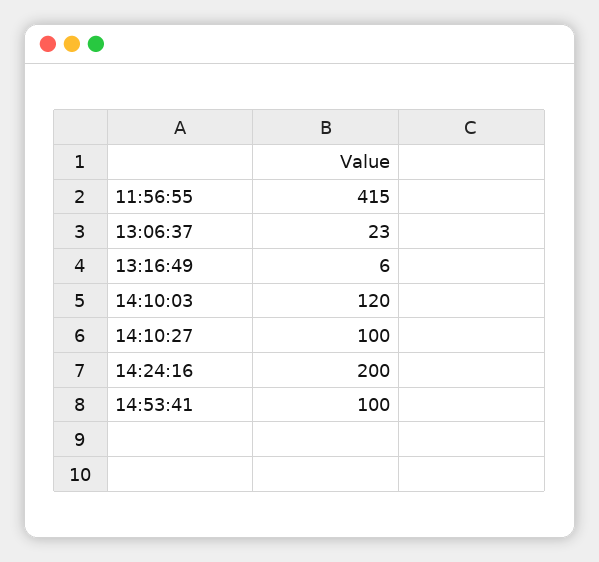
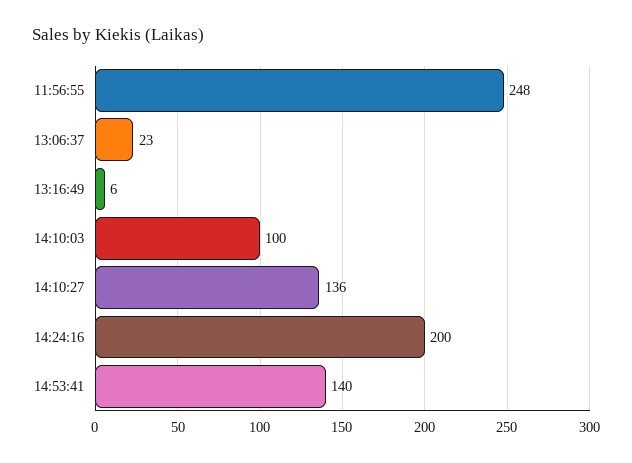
  {
-   "11:56:55": 415,
+   "11:56:55": 248,
    "13:06:37": 23,
    "13:16:49": 6,
-   "14:10:03": 120,
+   "14:10:03": 100,
-   "14:10:27": 100,
+   "14:10:27": 136,
    "14:24:16": 200,
-   "14:53:41": 100
+   "14:53:41": 140
  }

